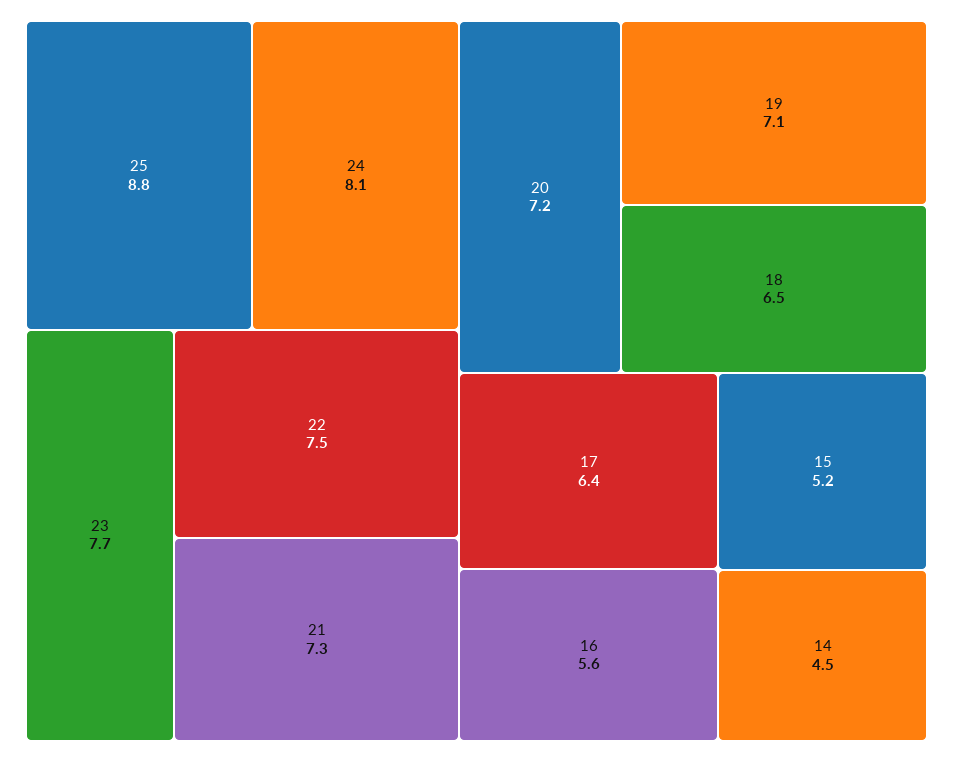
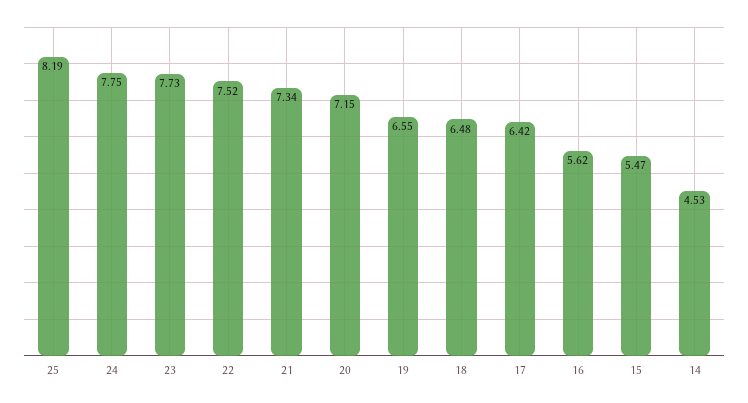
  {
-   "25": 8.8,
+   "25": 8.19,
-   "24": 8.1,
+   "24": 7.75,
    "23": 7.73,
    "22": 7.52,
    "21": 7.34,
    "20": 7.15,
-   "19": 7.1,
+   "19": 6.55,
    "18": 6.48,
    "17": 6.42,
    "16": 5.62,
-   "15": 5.2,
+   "15": 5.47,
    "14": 4.53
  }

